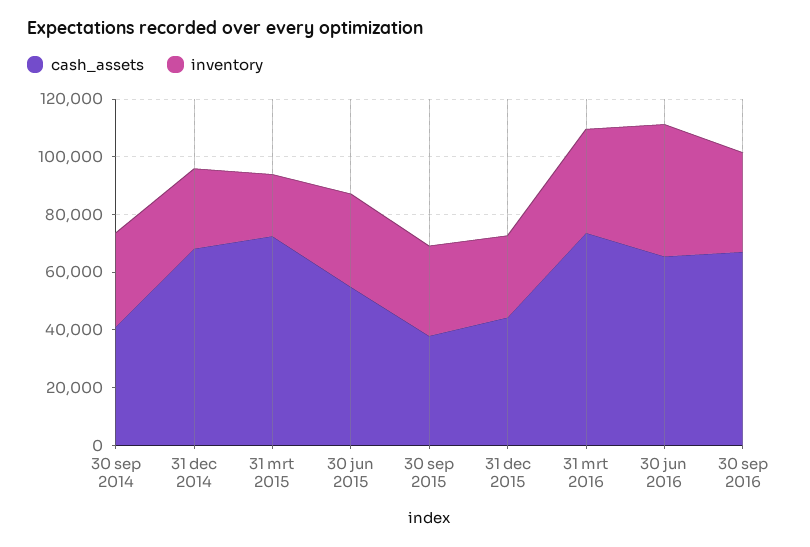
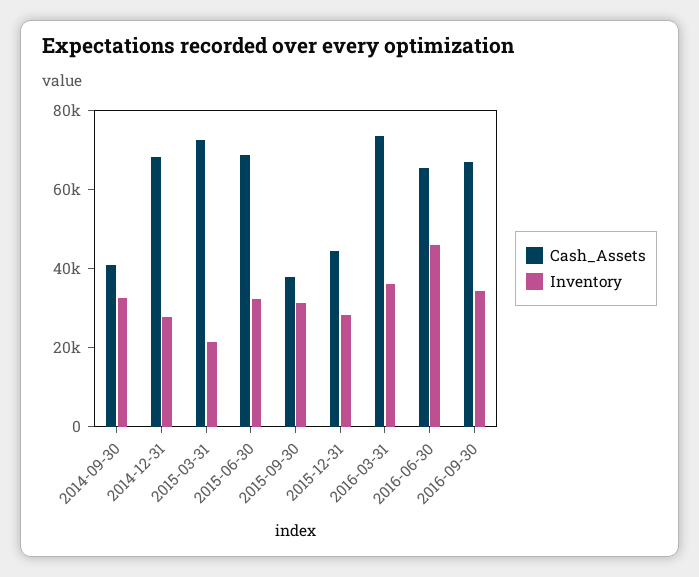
  {
    "cash_assets": {
      "30 sep 2014": 40000,
      "31 dec 2014": 70000,
      "31 mrt 2015": 70000,
-     "30 jun 2015": 55000,
+     "30 jun 2015": 70000,
      "30 sep 2015": 40000,
      "31 dec 2015": 45000,
      "31 mrt 2016": 75000,
      "30 jun 2016": 65000,
      "30 sep 2016": 65000
    },
    "inventory": {
      "30 sep 2014": 35000,
      "31 dec 2014": 30000,
      "31 mrt 2015": 20000,
      "30 jun 2015": 30000,
      "30 sep 2015": 30000,
      "31 dec 2015": 30000,
      "31 mrt 2016": 35000,
      "30 jun 2016": 45000,
      "30 sep 2016": 35000
    }
  }

